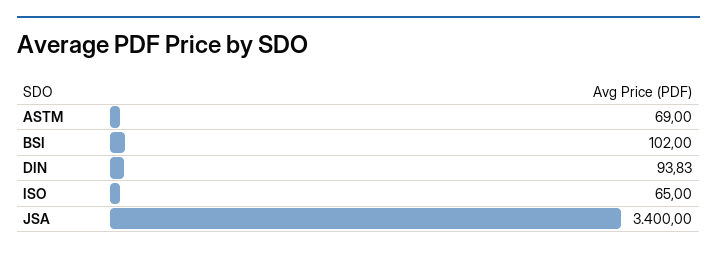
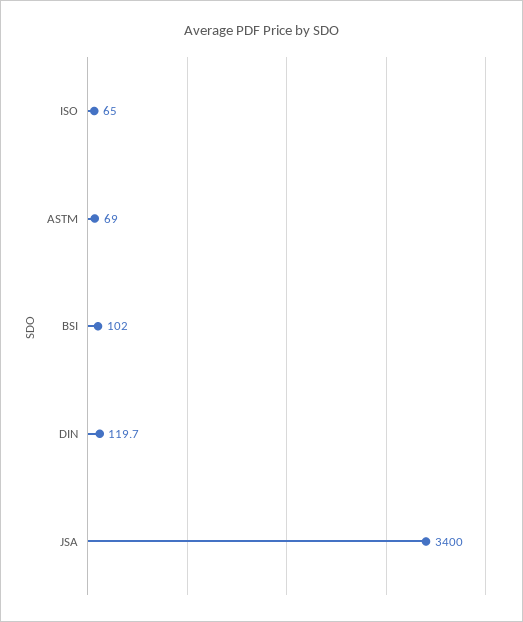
  {
    "ASTM": 69,
    "BSI": 102,
-   "DIN": 93.83,
+   "DIN": 119.7,
    "ISO": 65,
    "JSA": 3400
  }

